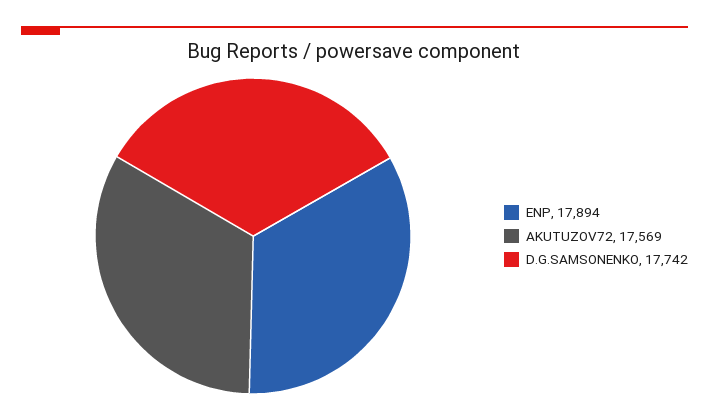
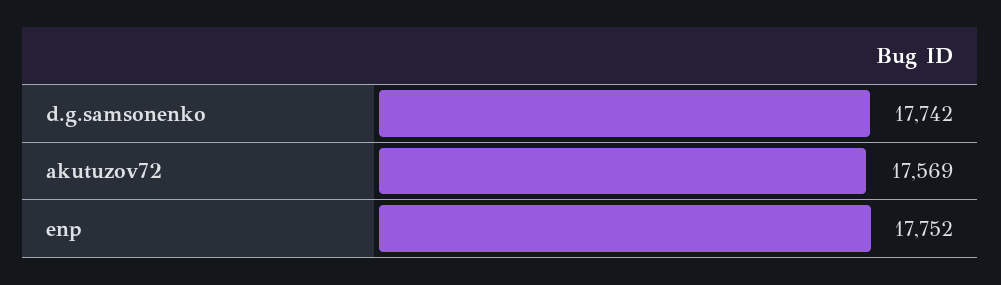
  {
-   "ENP": 17894,
+   "ENP": 17752,
    "AKUTUZOV72": 17569,
    "D.G.SAMSONENKO": 17742
  }

